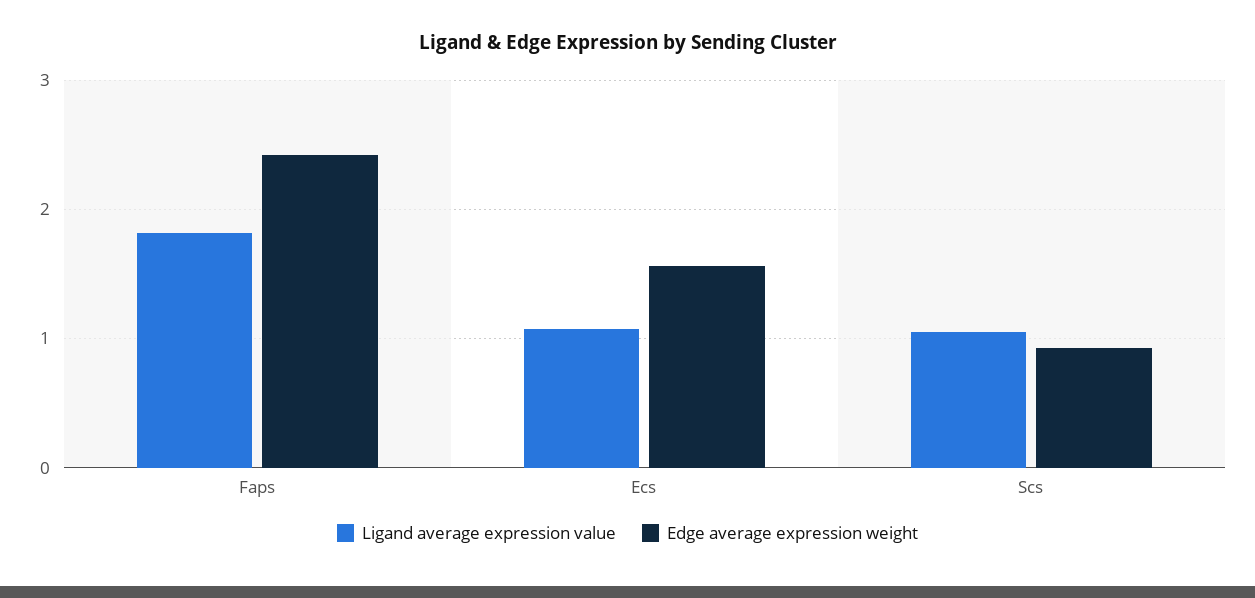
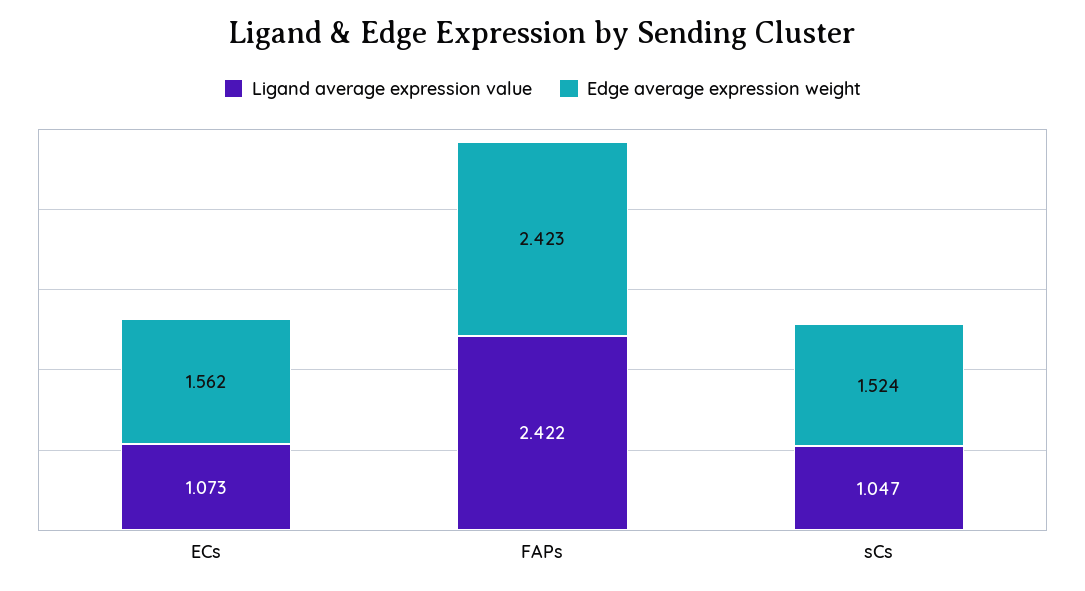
  {
    "Ligand average expression value": {
-     "Faps": 1.8,
+     "Faps": 2.422,
      "Ecs": 1.073,
      "Scs": 1.047
    },
    "Edge average expression weight": {
      "Faps": 2.423,
      "Ecs": 1.562,
-     "Scs": 0.9
+     "Scs": 1.524
    }
  }

